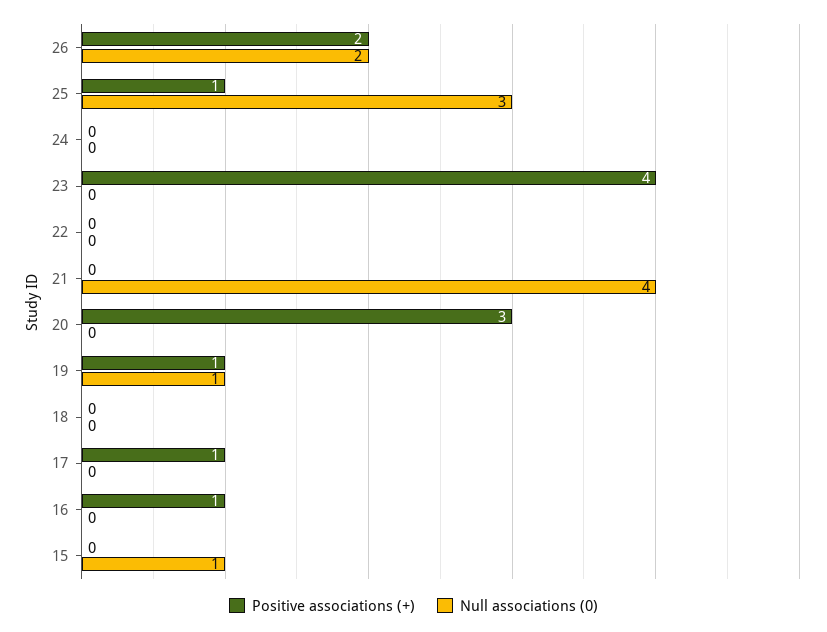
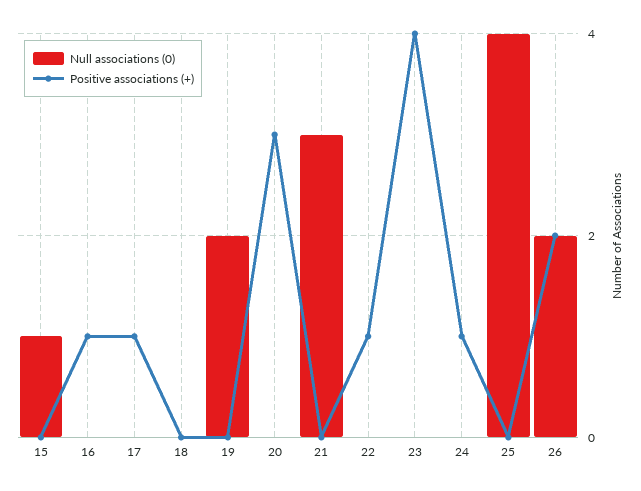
  {
    "Positive associations (+)": {
      "26": 2,
-     "25": 1,
+     "25": 0,
-     "24": 0,
+     "24": 1,
      "23": 4,
-     "22": 0,
+     "22": 1,
      "21": 0,
      "20": 3,
-     "19": 1,
+     "19": 0,
      "18": 0,
      "17": 1,
      "16": 1,
      "15": 0
    },
    "Null associations (0)": {
      "26": 2,
-     "25": 3,
+     "25": 4,
      "24": 0,
      "23": 0,
      "22": 0,
-     "21": 4,
+     "21": 3,
      "20": 0,
-     "19": 1,
+     "19": 2,
      "18": 0,
      "17": 0,
      "16": 0,
      "15": 1
    }
  }

